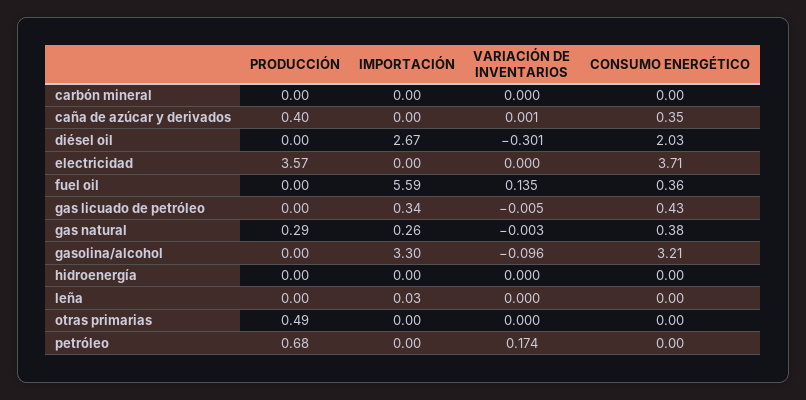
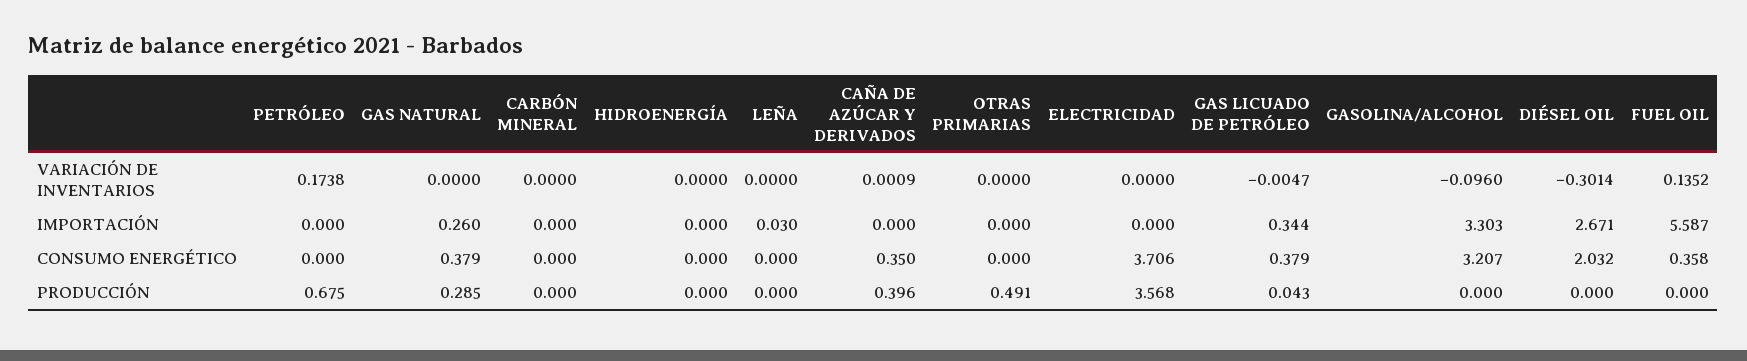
  {
    "PRODUCCIÓN": {
      "carbón mineral": 0,
      "caña de azúcar y derivados": 0.396,
      "diésel oil": 0,
      "electricidad": 3.568,
      "fuel oil": 0,
-     "gas licuado de petróleo": 0,
+     "gas licuado de petróleo": 0.043,
      "gas natural": 0.285,
      "gasolina/alcohol": 0,
      "hidroenergía": 0,
      "leña": 0,
      "otras primarias": 0.491,
      "petróleo": 0.675
    },
    "IMPORTACIÓN": {
      "carbón mineral": 0,
      "caña de azúcar y derivados": 0,
      "diésel oil": 2.671,
      "electricidad": 0,
      "fuel oil": 5.587,
      "gas licuado de petróleo": 0.344,
      "gas natural": 0.26,
      "gasolina/alcohol": 3.303,
      "hidroenergía": 0,
      "leña": 0.03,
      "otras primarias": 0,
      "petróleo": 0
    },
    "VARIACIÓN DE INVENTARIOS": {
      "carbón mineral": 0,
      "caña de azúcar y derivados": 0.0009,
      "diésel oil": -0.3014,
      "electricidad": 0,
      "fuel oil": 0.1352,
      "gas licuado de petróleo": -0.0047,
-     "gas natural": -0.003,
+     "gas natural": 0,
      "gasolina/alcohol": -0.096,
      "hidroenergía": 0,
      "leña": 0,
      "otras primarias": 0,
      "petróleo": 0.1738
    },
    "CONSUMO ENERGÉTICO": {
      "carbón mineral": 0,
      "caña de azúcar y derivados": 0.35,
      "diésel oil": 2.032,
      "electricidad": 3.706,
      "fuel oil": 0.358,
-     "gas licuado de petróleo": 0.43,
+     "gas licuado de petróleo": 0.379,
      "gas natural": 0.379,
      "gasolina/alcohol": 3.207,
      "hidroenergía": 0,
      "leña": 0,
      "otras primarias": 0,
      "petróleo": 0
    }
  }

